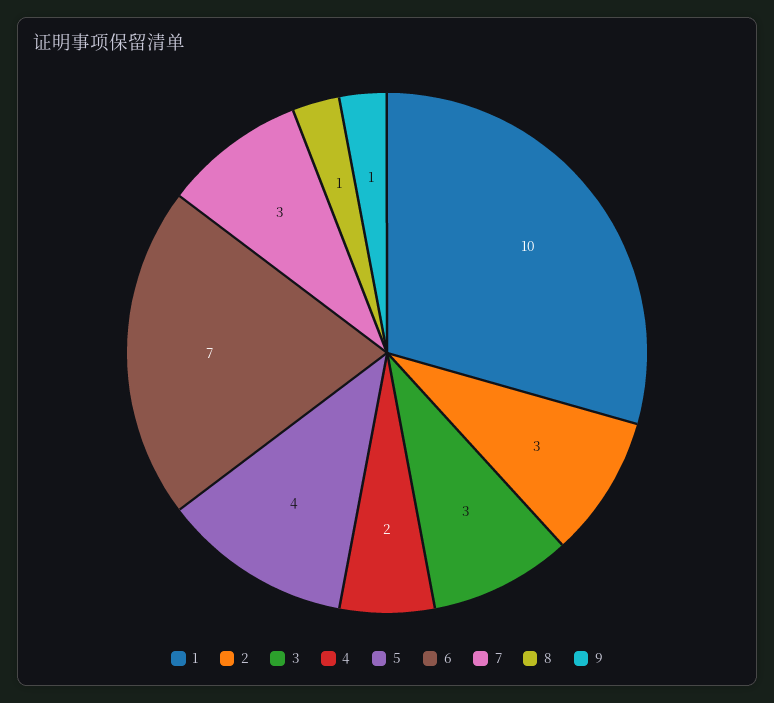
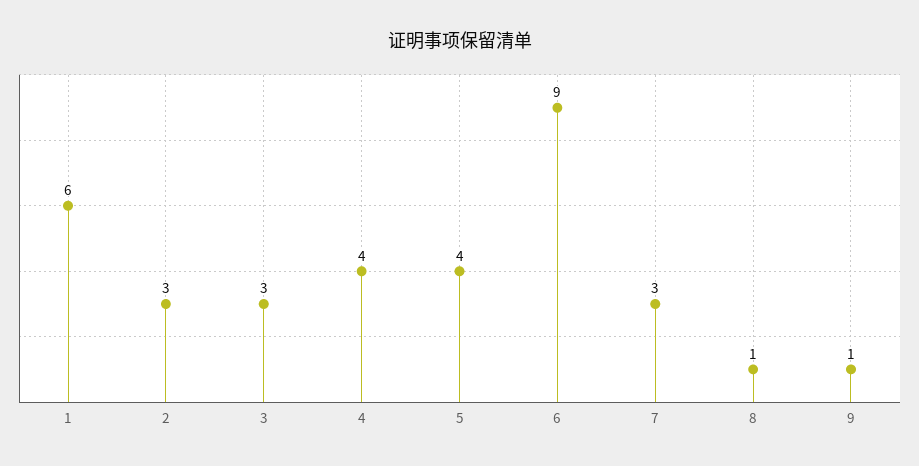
  {
-   "1": 10,
+   "1": 6,
    "2": 3,
    "3": 3,
-   "4": 2,
+   "4": 4,
    "5": 4,
-   "6": 7,
+   "6": 9,
    "7": 3,
    "8": 1,
    "9": 1
  }

